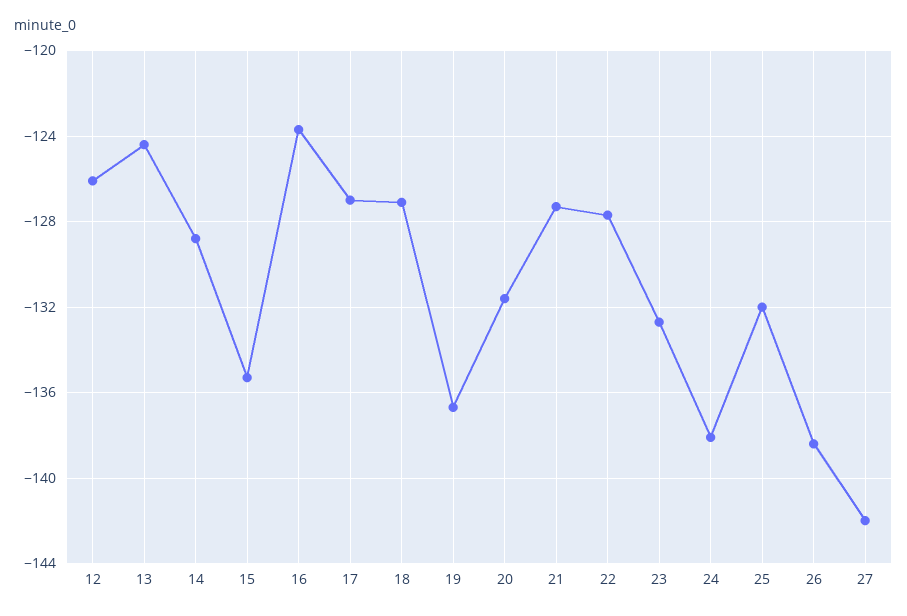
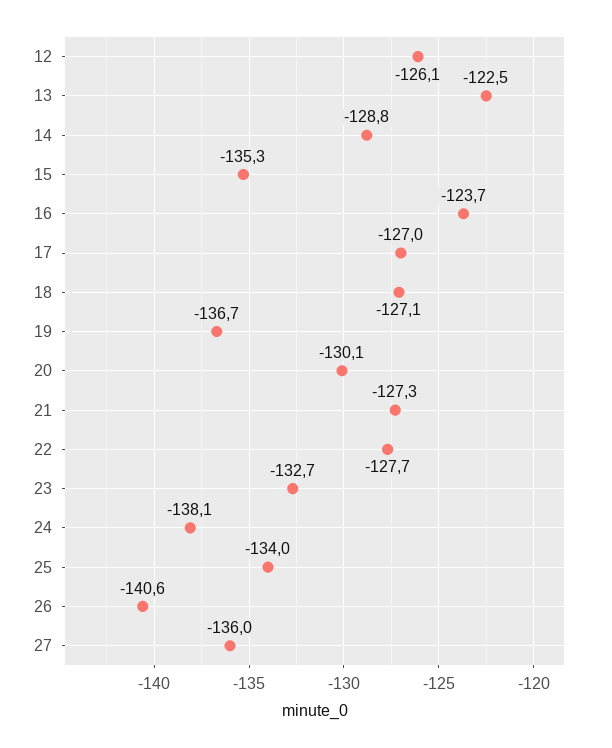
  {
    "12": -126.1,
-   "13": -124.5,
+   "13": -122.5,
    "14": -128.8,
    "15": -135.3,
    "16": -123.7,
    "17": -127,
    "18": -127.1,
    "19": -136.7,
-   "20": -131.5,
+   "20": -130.1,
    "21": -127.3,
    "22": -127.7,
    "23": -132.7,
    "24": -138.1,
-   "25": -132,
+   "25": -134,
-   "26": -138.5,
+   "26": -140.6,
-   "27": -142
+   "27": -136
  }

